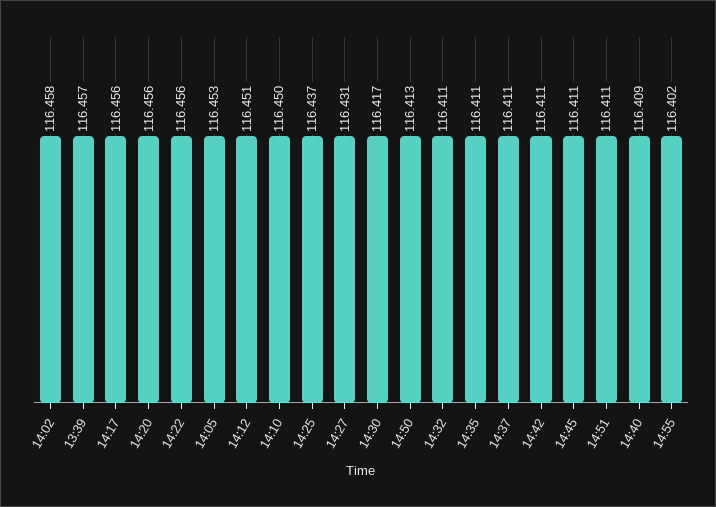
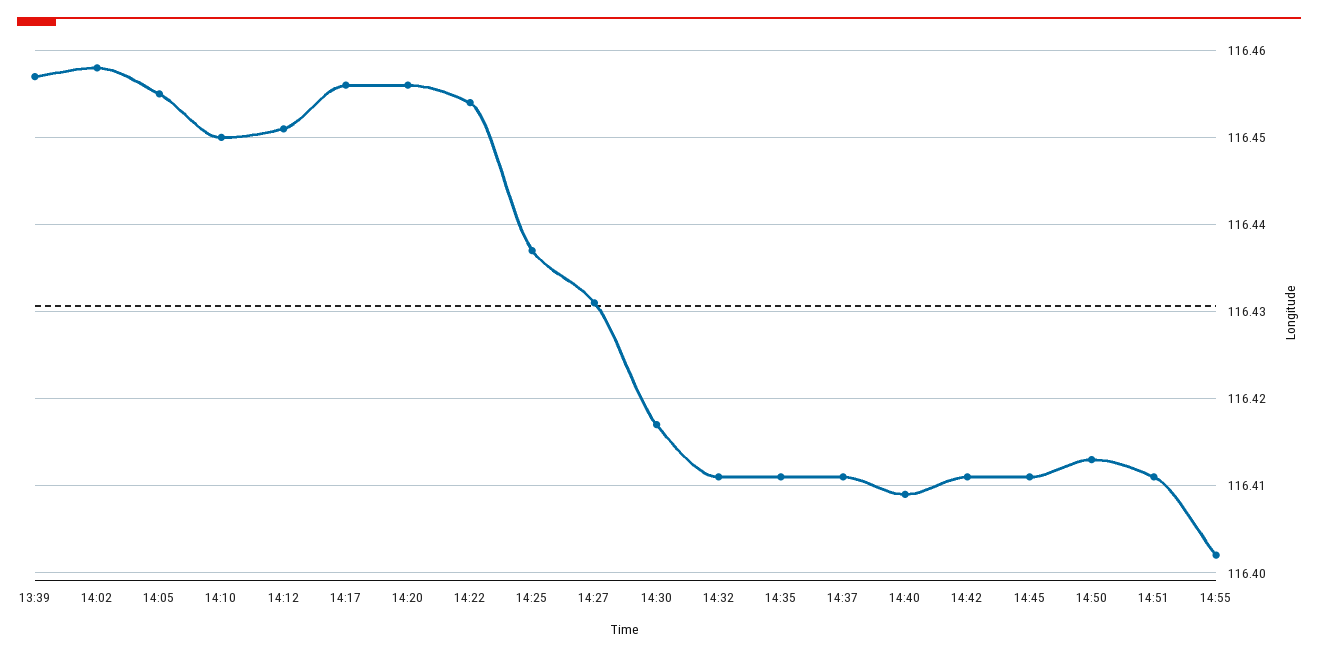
  {
    "14:02": 116.458,
    "13:39": 116.457,
    "14:17": 116.456,
    "14:20": 116.456,
-   "14:22": 116.456,
+   "14:22": 116.454,
-   "14:05": 116.453,
+   "14:05": 116.455,
    "14:12": 116.451,
    "14:10": 116.45,
    "14:25": 116.437,
    "14:27": 116.431,
    "14:30": 116.417,
    "14:50": 116.413,
    "14:32": 116.411,
    "14:35": 116.411,
    "14:37": 116.411,
    "14:42": 116.411,
    "14:45": 116.411,
    "14:51": 116.411,
    "14:40": 116.409,
    "14:55": 116.402
  }

